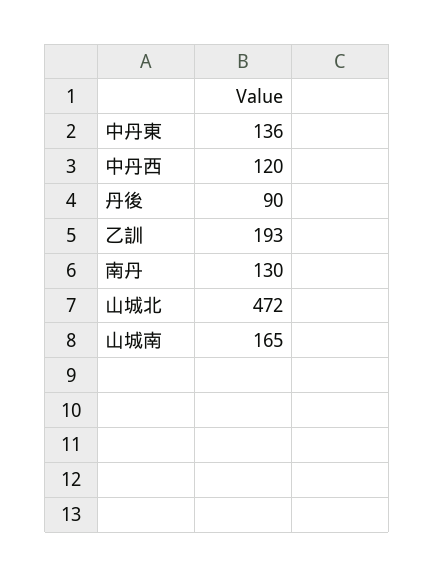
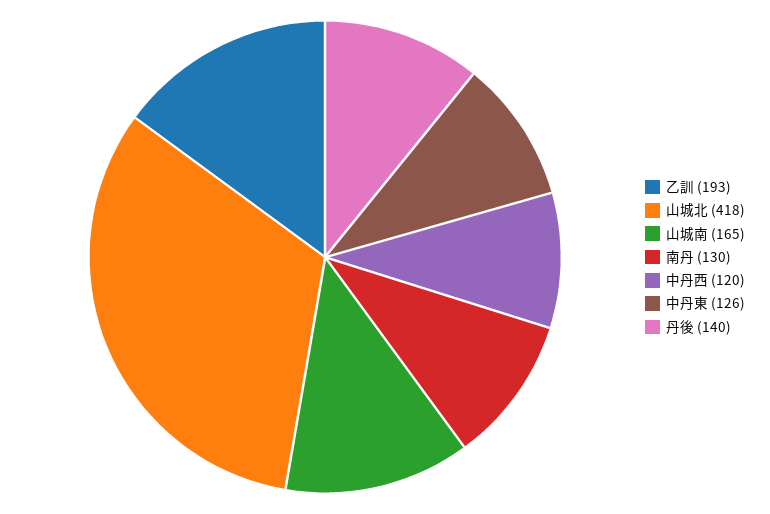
  {
-   "中丹東": 136,
+   "中丹東": 126,
    "中丹西": 120,
-   "丹後": 90,
+   "丹後": 140,
    "乙訓": 193,
    "南丹": 130,
-   "山城北": 472,
+   "山城北": 418,
    "山城南": 165
  }

